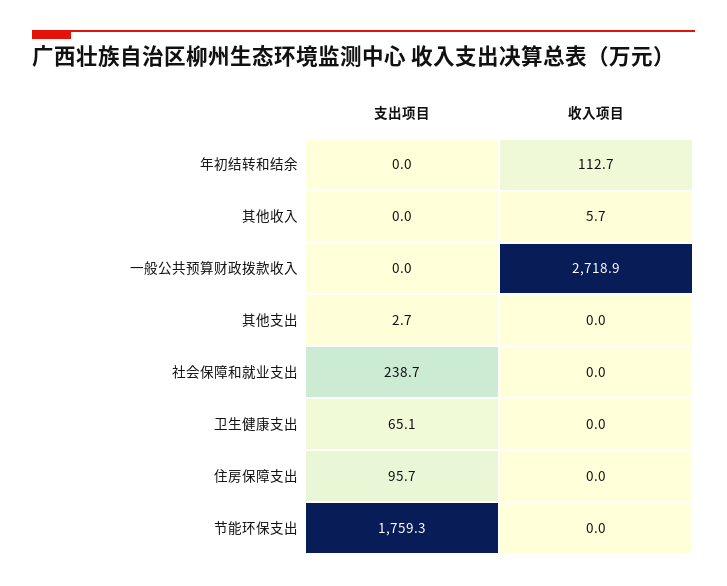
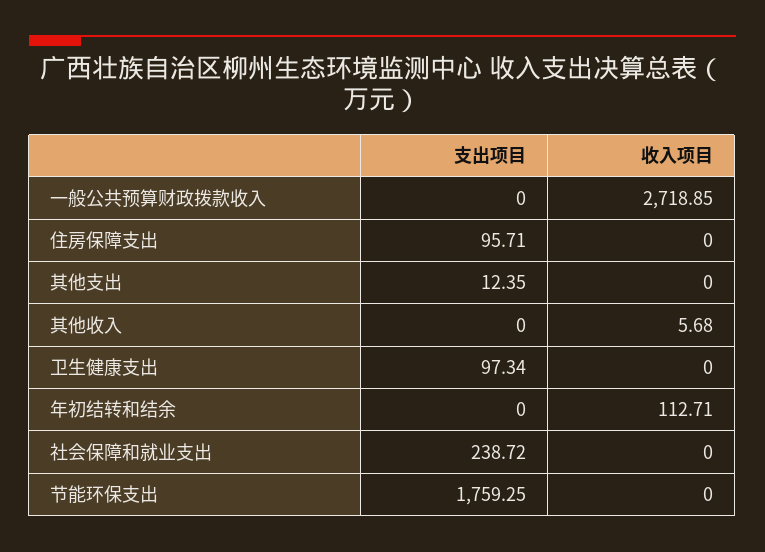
  {
    "支出项目": {
      "年初结转和结余": 0,
      "其他收入": 0,
      "一般公共预算财政拨款收入": 0,
-     "其他支出": 2.7,
+     "其他支出": 12.35,
      "社会保障和就业支出": 238.72,
-     "卫生健康支出": 65.1,
+     "卫生健康支出": 97.34,
      "住房保障支出": 95.71,
      "节能环保支出": 1759.25
    },
    "收入项目": {
      "年初结转和结余": 112.71,
      "其他收入": 5.68,
      "一般公共预算财政拨款收入": 2718.85,
      "其他支出": 0,
      "社会保障和就业支出": 0,
      "卫生健康支出": 0,
      "住房保障支出": 0,
      "节能环保支出": 0
    }
  }

